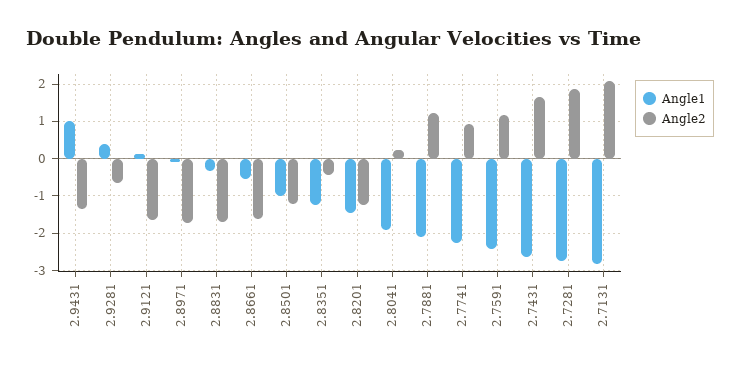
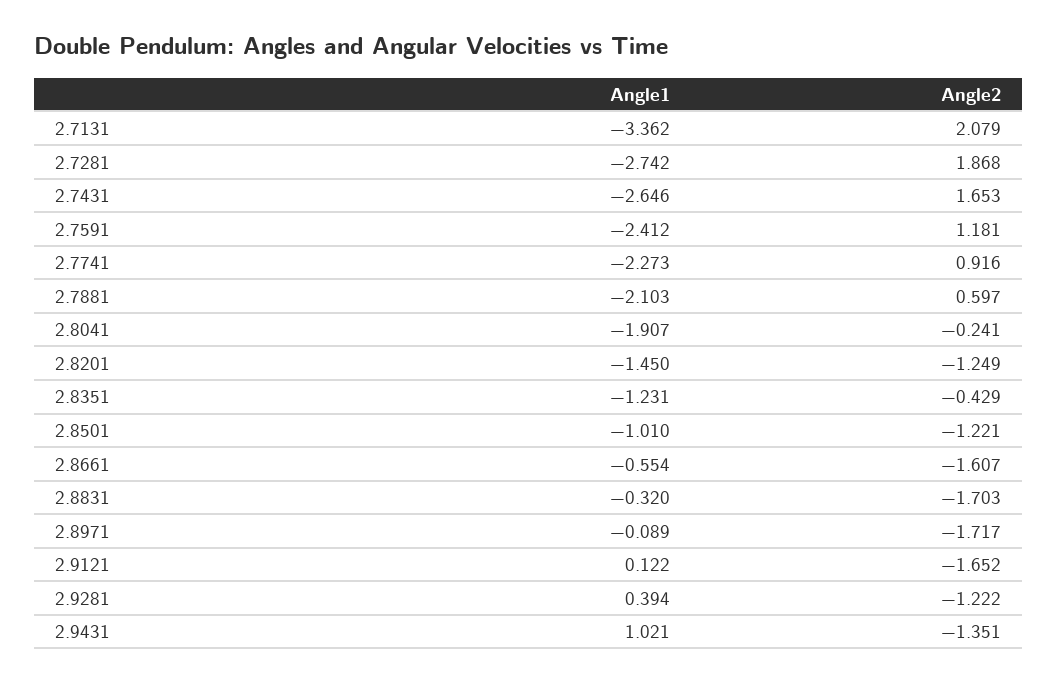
  {
    "Angle1": {
      "2.9431": 1.021,
      "2.9281": 0.394,
      "2.9121": 0.122,
      "2.8971": -0.089,
      "2.8831": -0.32,
      "2.8661": -0.554,
      "2.8501": -1.01,
      "2.8351": -1.231,
      "2.8201": -1.45,
      "2.8041": -1.907,
      "2.7881": -2.103,
      "2.7741": -2.273,
      "2.7591": -2.412,
      "2.7431": -2.646,
      "2.7281": -2.742,
-     "2.7131": -2.8
+     "2.7131": -3.362
    },
    "Angle2": {
      "2.9431": -1.351,
-     "2.9281": -0.6,
+     "2.9281": -1.222,
      "2.9121": -1.652,
      "2.8971": -1.717,
      "2.8831": -1.703,
      "2.8661": -1.607,
      "2.8501": -1.221,
      "2.8351": -0.429,
      "2.8201": -1.249,
-     "2.8041": 0.2,
+     "2.8041": -0.241,
-     "2.7881": 1.2,
+     "2.7881": 0.597,
      "2.7741": 0.916,
      "2.7591": 1.181,
      "2.7431": 1.653,
      "2.7281": 1.868,
      "2.7131": 2.079
    }
  }

